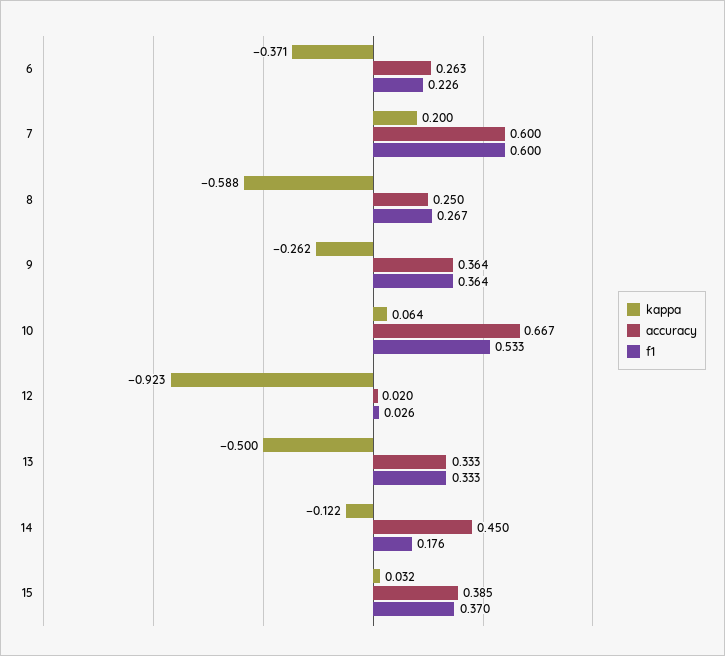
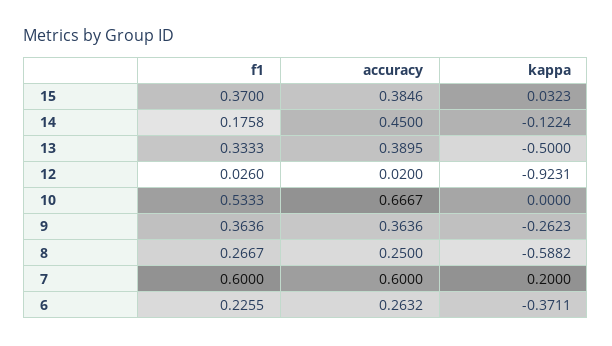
  {
    "kappa": {
      "6": -0.3711,
      "7": 0.2,
      "8": -0.5882,
      "9": -0.2623,
-     "10": 0.064,
+     "10": 0,
      "12": -0.9231,
      "13": -0.5,
      "14": -0.1224,
      "15": 0.0323
    },
    "accuracy": {
      "6": 0.2632,
      "7": 0.6,
      "8": 0.25,
      "9": 0.3636,
      "10": 0.6667,
      "12": 0.02,
-     "13": 0.333,
+     "13": 0.3895,
      "14": 0.45,
      "15": 0.3846
    },
    "f1": {
      "6": 0.2255,
      "7": 0.6,
      "8": 0.2667,
      "9": 0.3636,
      "10": 0.5333,
      "12": 0.026,
      "13": 0.3333,
      "14": 0.1758,
      "15": 0.37
    }
  }

